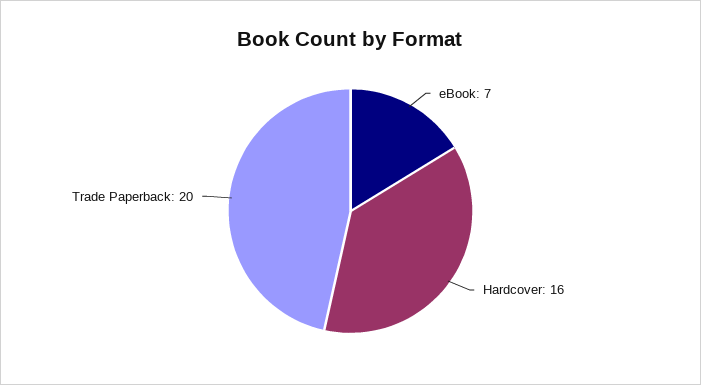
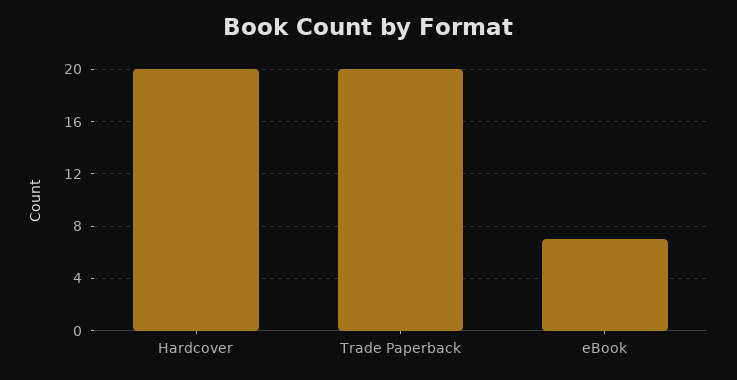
  {
    "eBook": 7,
-   "Hardcover": 16,
+   "Hardcover": 20,
    "Trade Paperback": 20
  }

